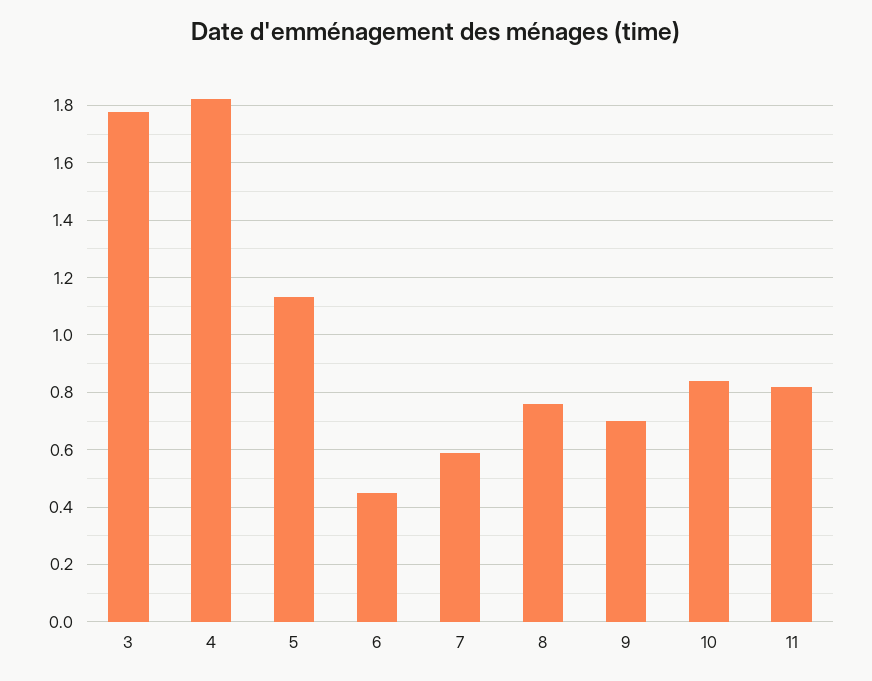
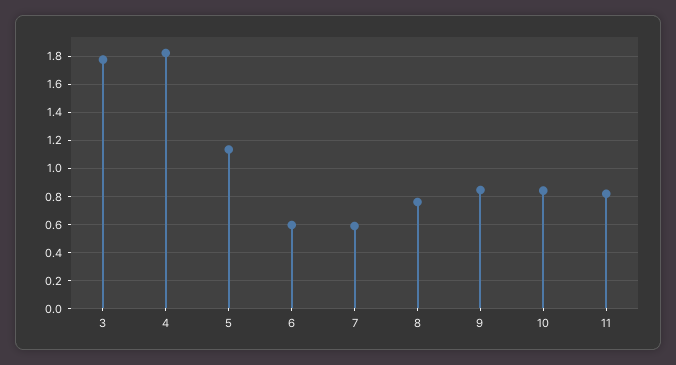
  {
    "3": 1.775,
    "4": 1.825,
    "5": 1.125,
-   "6": 0.45,
+   "6": 0.6,
    "7": 0.6,
    "8": 0.75,
-   "9": 0.7,
+   "9": 0.85,
    "10": 0.85,
    "11": 0.825
  }

